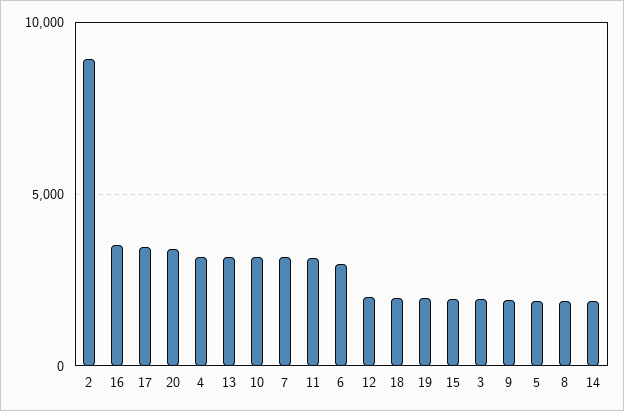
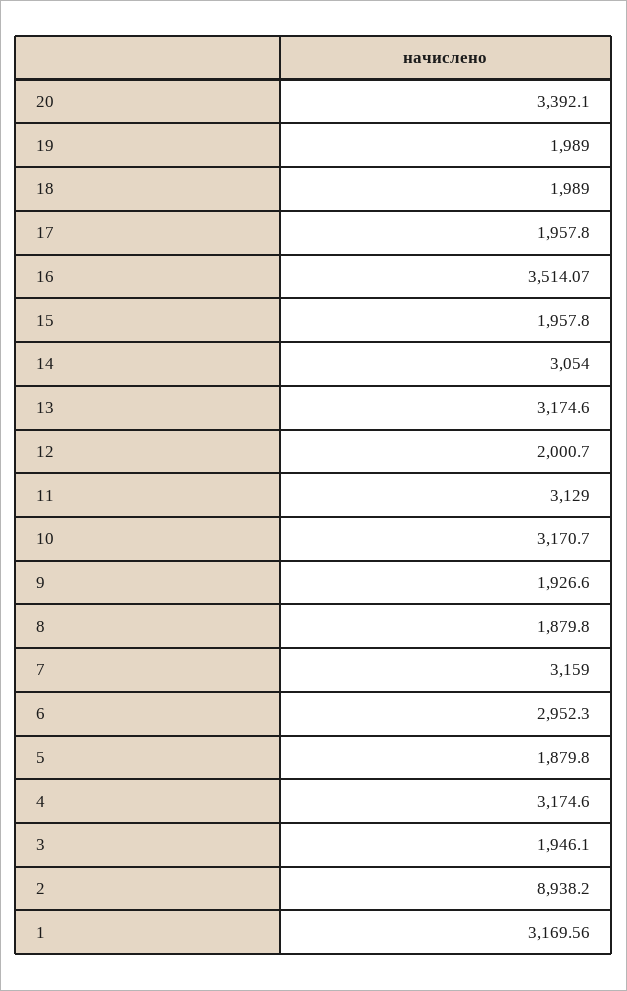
  {
    "2": 8938.2,
    "16": 3514.07,
-   "17": 3500,
+   "17": 1957.8,
    "20": 3392.1,
    "4": 3174.6,
    "13": 3174.6,
    "10": 3170.7,
    "7": 3159,
    "11": 3129,
    "6": 2952.3,
    "12": 2000.7,
    "18": 1989,
    "19": 1989,
    "15": 1957.8,
    "3": 1946.1,
    "9": 1926.6,
    "5": 1879.8,
    "8": 1879.8,
-   "14": 2000
+   "14": 3054,
+   "1": 3169.56
  }

